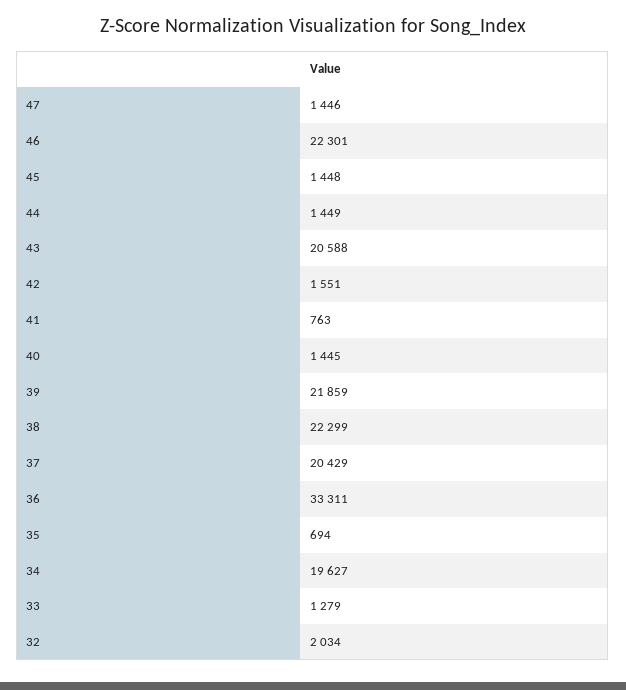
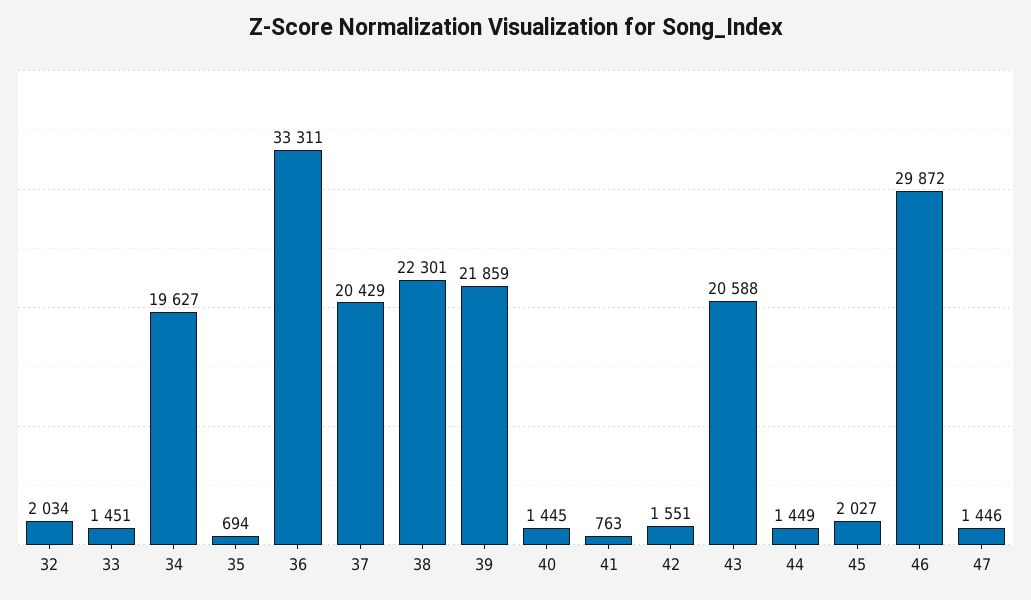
  {
    "47": 1446,
-   "46": 22301,
+   "46": 29872,
-   "45": 1448,
+   "45": 2027,
    "44": 1449,
    "43": 20588,
    "42": 1551,
    "41": 763,
    "40": 1445,
    "39": 21859,
-   "38": 22299,
+   "38": 22301,
    "37": 20429,
    "36": 33311,
    "35": 694,
    "34": 19627,
-   "33": 1279,
+   "33": 1451,
    "32": 2034
  }

